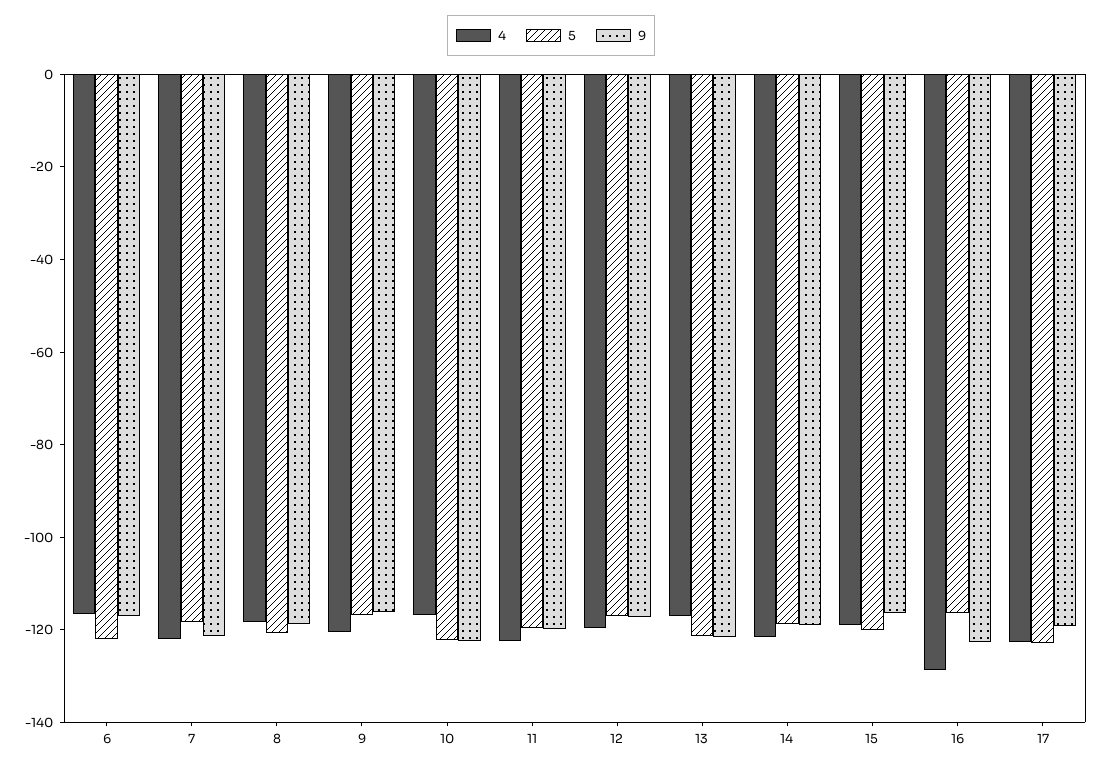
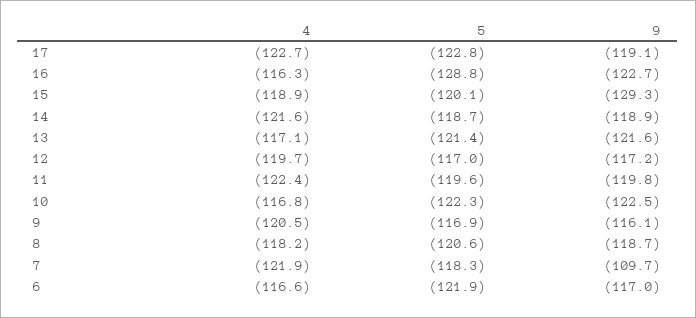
  {
    "4": {
      "6": -116.6,
      "7": -121.9,
      "8": -118.2,
      "9": -120.5,
      "10": -116.8,
      "11": -122.4,
      "12": -119.7,
      "13": -117.1,
      "14": -121.6,
      "15": -118.9,
-     "16": -130,
+     "16": -116.3,
      "17": -122.7
    },
    "5": {
      "6": -121.9,
      "7": -118.3,
      "8": -120.6,
      "9": -116.9,
      "10": -122.3,
      "11": -119.6,
      "12": -117,
      "13": -121.4,
      "14": -118.7,
      "15": -120.1,
-     "16": -115,
+     "16": -128.8,
      "17": -122.8
    },
    "9": {
      "6": -117,
-     "7": -120,
+     "7": -109.7,
      "8": -118.7,
      "9": -116.1,
      "10": -122.5,
      "11": -119.8,
      "12": -117.2,
      "13": -121.6,
      "14": -118.9,
-     "15": -115,
+     "15": -129.3,
      "16": -122.7,
      "17": -119.1
    }
  }

